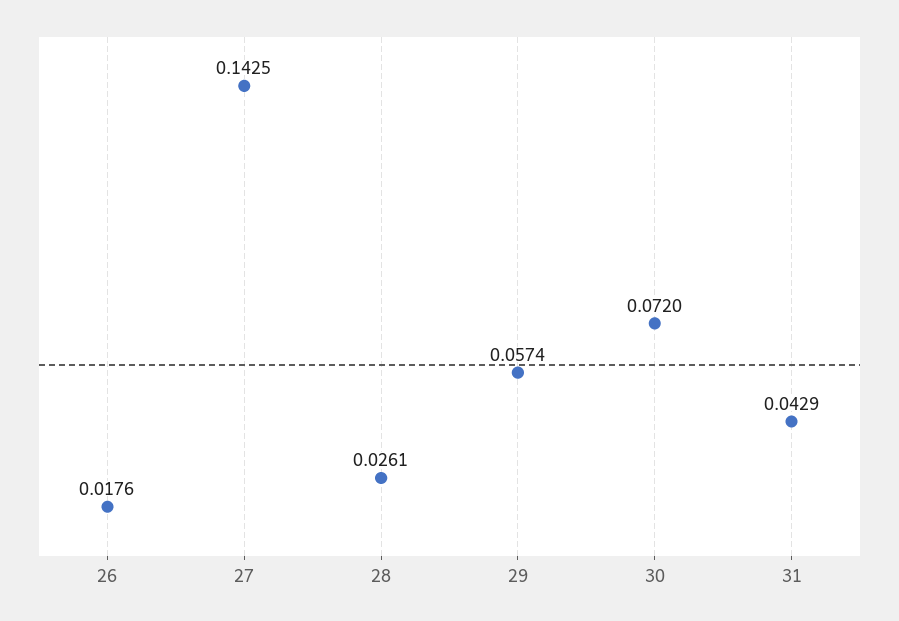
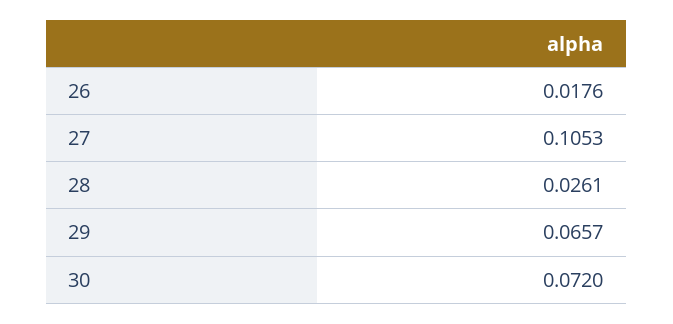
  {
    "26": 0.0176,
-   "27": 0.1425,
+   "27": 0.1053,
    "28": 0.0261,
-   "29": 0.0574,
+   "29": 0.0657,
-   "30": 0.072,
+   "30": 0.072
-   "31": 0.0429
  }

